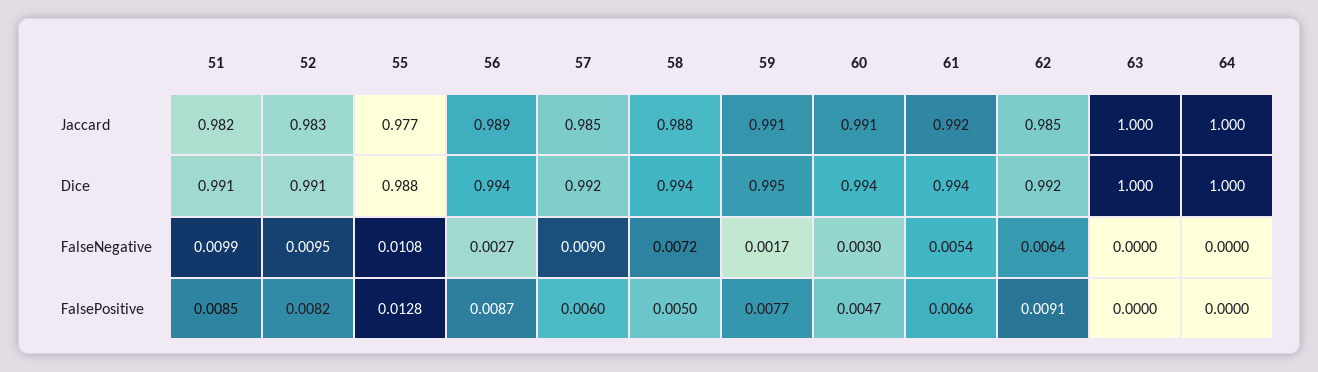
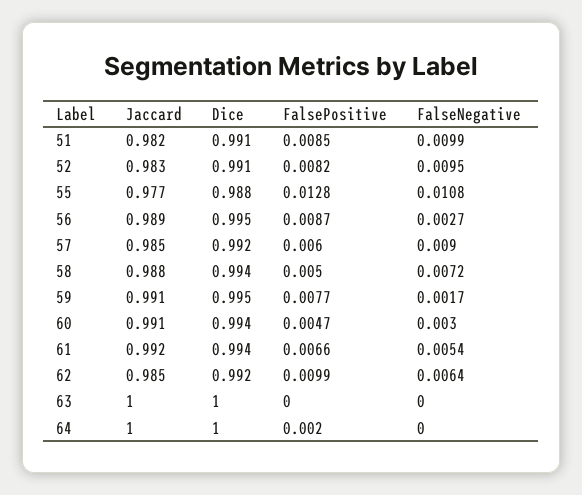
  {
    "51": {
      "Jaccard": 0.982,
      "Dice": 0.991,
      "FalseNegative": 0.0099,
      "FalsePositive": 0.0085
    },
    "52": {
      "Jaccard": 0.983,
      "Dice": 0.991,
      "FalseNegative": 0.0095,
      "FalsePositive": 0.0082
    },
    "55": {
      "Jaccard": 0.977,
      "Dice": 0.988,
      "FalseNegative": 0.0108,
      "FalsePositive": 0.0128
    },
    "56": {
      "Jaccard": 0.989,
-     "Dice": 0.994,
+     "Dice": 0.995,
      "FalseNegative": 0.0027,
      "FalsePositive": 0.0087
    },
    "57": {
      "Jaccard": 0.985,
      "Dice": 0.992,
      "FalseNegative": 0.009,
      "FalsePositive": 0.006
    },
    "58": {
      "Jaccard": 0.988,
      "Dice": 0.994,
      "FalseNegative": 0.0072,
      "FalsePositive": 0.005
    },
    "59": {
      "Jaccard": 0.991,
      "Dice": 0.995,
      "FalseNegative": 0.0017,
      "FalsePositive": 0.0077
    },
    "60": {
      "Jaccard": 0.991,
      "Dice": 0.994,
      "FalseNegative": 0.003,
      "FalsePositive": 0.0047
    },
    "61": {
      "Jaccard": 0.992,
      "Dice": 0.994,
      "FalseNegative": 0.0054,
      "FalsePositive": 0.0066
    },
    "62": {
      "Jaccard": 0.985,
      "Dice": 0.992,
      "FalseNegative": 0.0064,
-     "FalsePositive": 0.0091
+     "FalsePositive": 0.0099
    },
    "63": {
      "Jaccard": 1,
      "Dice": 1,
      "FalseNegative": 0,
      "FalsePositive": 0
    },
    "64": {
      "Jaccard": 1,
      "Dice": 1,
      "FalseNegative": 0,
-     "FalsePositive": 0
+     "FalsePositive": 0.002
    }
  }

